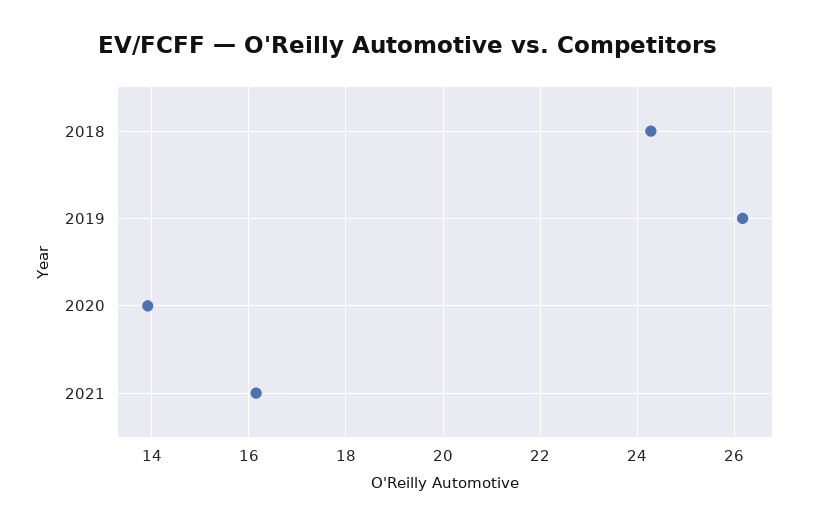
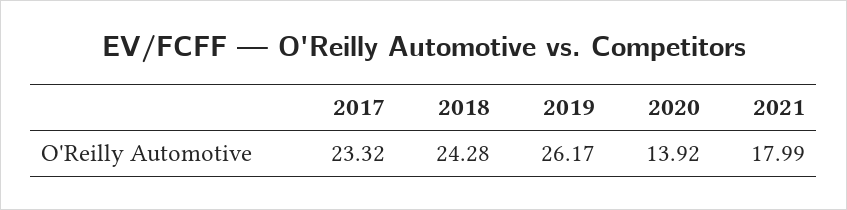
  {
    "2018": 24.28,
    "2019": 26.17,
    "2020": 13.92,
-   "2021": 16.2
+   "2021": 17.99,
+   "2017": 23.32
  }

